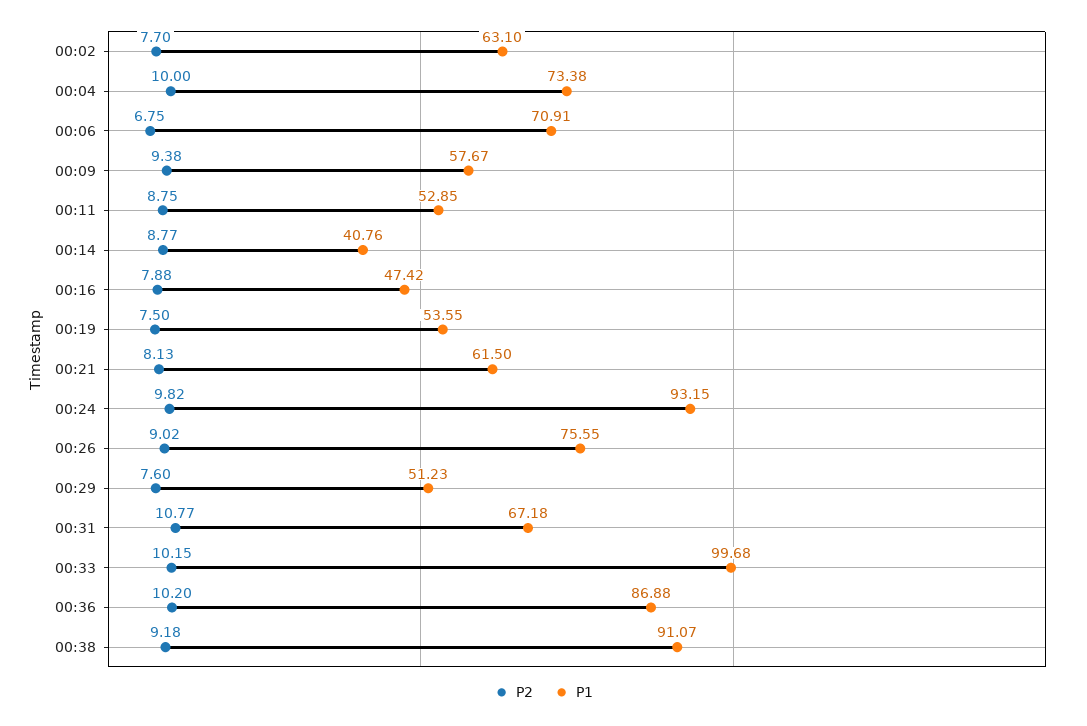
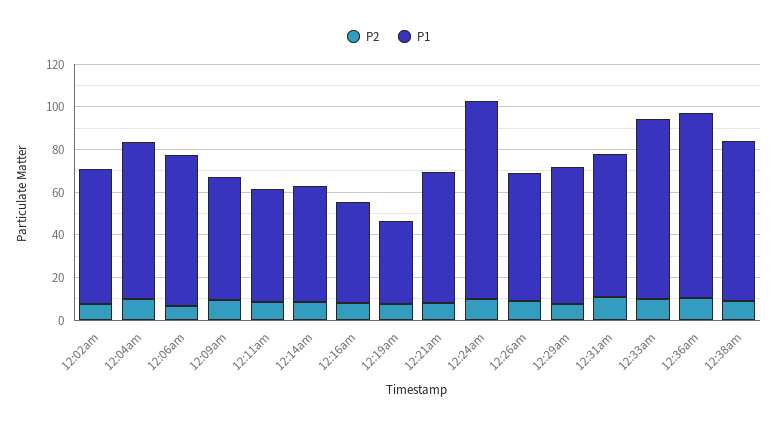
  {
    "P2": {
      "00:02": 7.7,
      "00:04": 10,
      "00:06": 6.75,
      "00:09": 9.38,
      "00:11": 8.75,
      "00:14": 8.77,
      "00:16": 7.88,
      "00:19": 7.5,
      "00:21": 8.13,
      "00:24": 9.82,
      "00:26": 9.02,
      "00:29": 7.6,
      "00:31": 10.77,
      "00:33": 10.15,
      "00:36": 10.2,
      "00:38": 9.18
    },
    "P1": {
      "00:02": 63.1,
      "00:04": 73.38,
      "00:06": 70.91,
      "00:09": 57.67,
      "00:11": 52.85,
-     "00:14": 40.76,
+     "00:14": 55,
      "00:16": 47.42,
-     "00:19": 53.55,
+     "00:19": 40,
      "00:21": 61.5,
      "00:24": 93.15,
-     "00:26": 75.55,
+     "00:26": 60,
-     "00:29": 51.23,
+     "00:29": 65,
      "00:31": 67.18,
-     "00:33": 99.68,
+     "00:33": 85,
      "00:36": 86.88,
-     "00:38": 91.07
+     "00:38": 75
    }
  }

